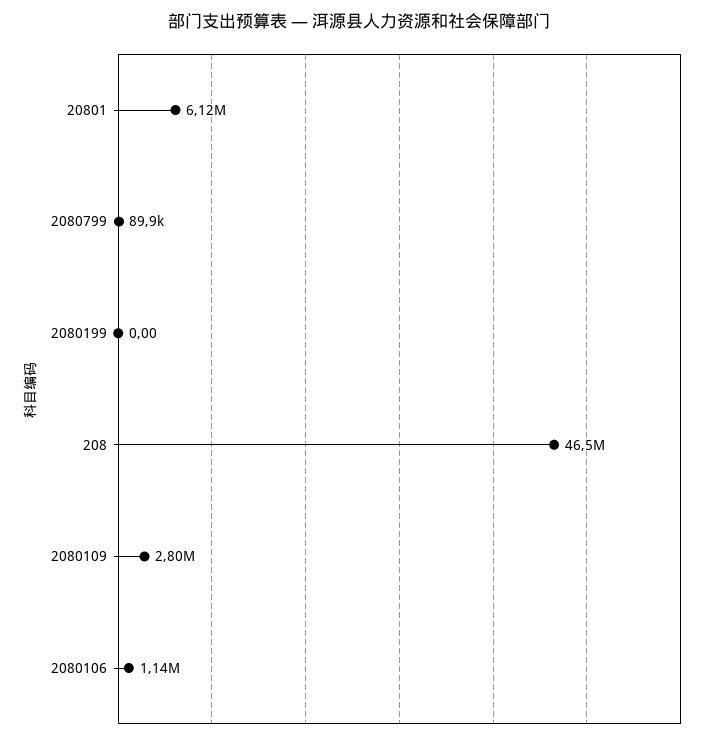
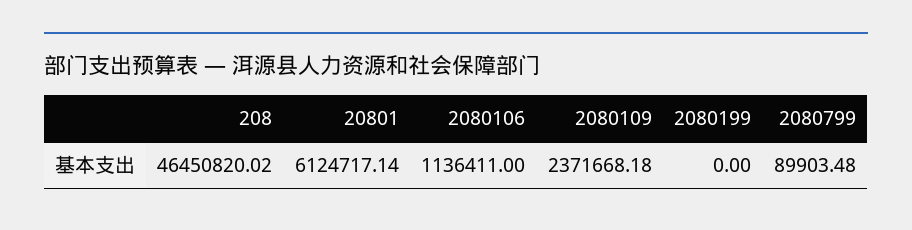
  {
    "20801": 6124717.14,
    "2080799": 89903.48,
    "2080199": 0,
    "208": 46450820.02,
-   "2080109": 2800000,
+   "2080109": 2371668.18,
    "2080106": 1136411
  }

